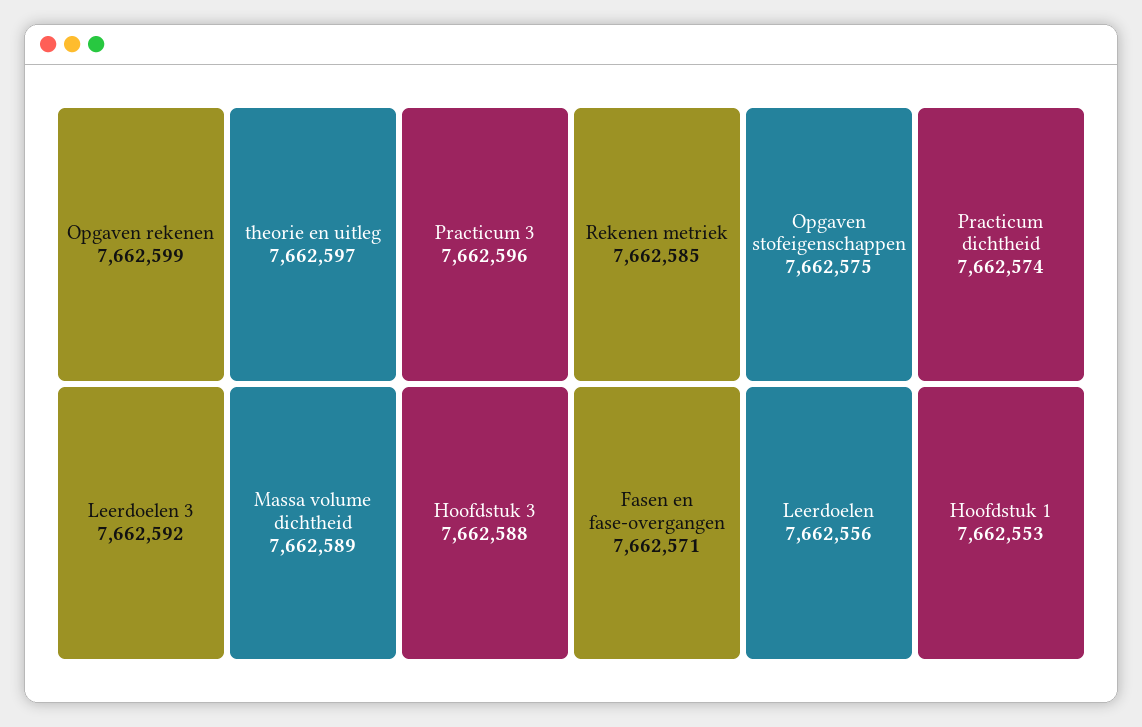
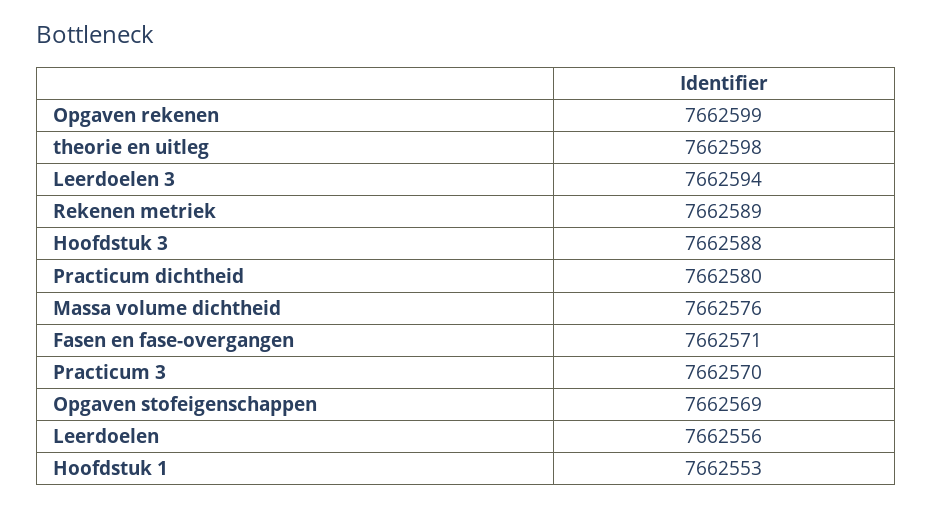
  {
    "Opgaven rekenen": 7662599,
-   "theorie en uitleg": 7662597,
+   "theorie en uitleg": 7662598,
-   "Practicum 3": 7662596,
+   "Practicum 3": 7662570,
-   "Leerdoelen 3": 7662592,
+   "Leerdoelen 3": 7662594,
-   "Massa volume dichtheid": 7662589,
+   "Massa volume dichtheid": 7662576,
    "Hoofdstuk 3": 7662588,
-   "Rekenen metriek": 7662585,
+   "Rekenen metriek": 7662589,
-   "Opgaven stofeigenschappen": 7662575,
+   "Opgaven stofeigenschappen": 7662569,
-   "Practicum dichtheid": 7662574,
+   "Practicum dichtheid": 7662580,
    "Fasen en fase-overgangen": 7662571,
    "Leerdoelen": 7662556,
    "Hoofdstuk 1": 7662553
  }

